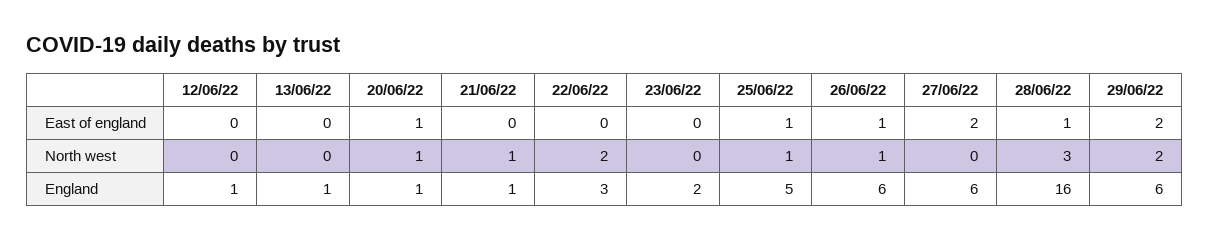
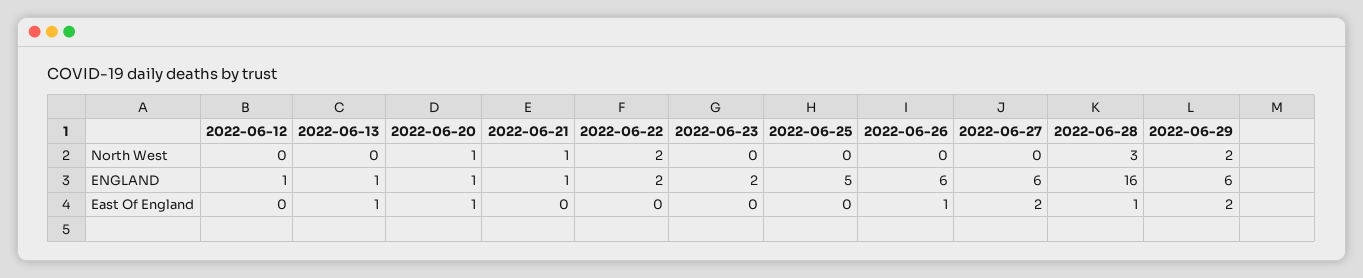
  {
    "12/06/22": {
      "East of england": 0,
      "North west": 0,
      "England": 1
    },
    "13/06/22": {
-     "East of england": 0,
+     "East of england": 1,
      "North west": 0,
      "England": 1
    },
    "20/06/22": {
      "East of england": 1,
      "North west": 1,
      "England": 1
    },
    "21/06/22": {
      "East of england": 0,
      "North west": 1,
      "England": 1
    },
    "22/06/22": {
      "East of england": 0,
      "North west": 2,
-     "England": 3
+     "England": 2
    },
    "23/06/22": {
      "East of england": 0,
      "North west": 0,
      "England": 2
    },
    "25/06/22": {
-     "East of england": 1,
+     "East of england": 0,
-     "North west": 1,
+     "North west": 0,
      "England": 5
    },
    "26/06/22": {
      "East of england": 1,
-     "North west": 1,
+     "North west": 0,
      "England": 6
    },
    "27/06/22": {
      "East of england": 2,
      "North west": 0,
      "England": 6
    },
    "28/06/22": {
      "East of england": 1,
      "North west": 3,
      "England": 16
    },
    "29/06/22": {
      "East of england": 2,
      "North west": 2,
      "England": 6
    }
  }

